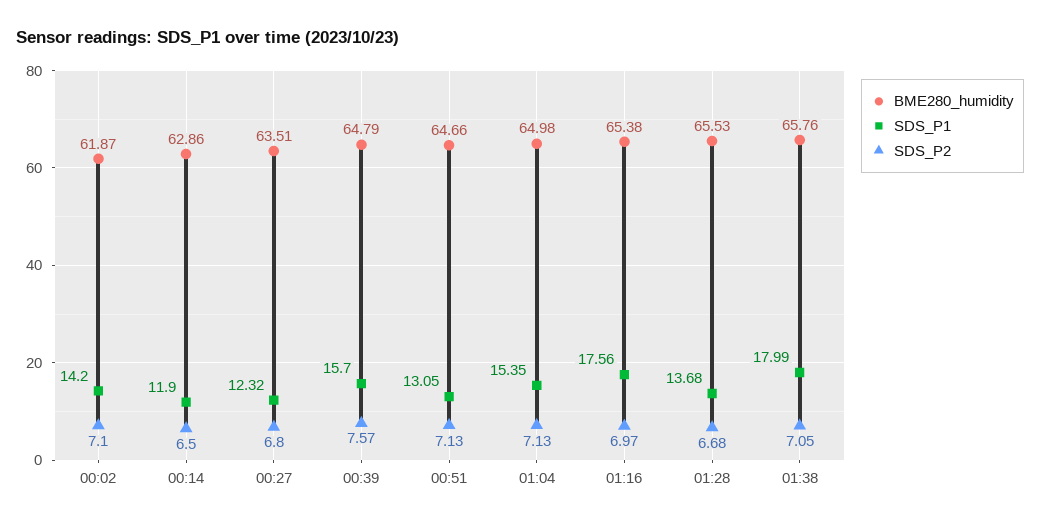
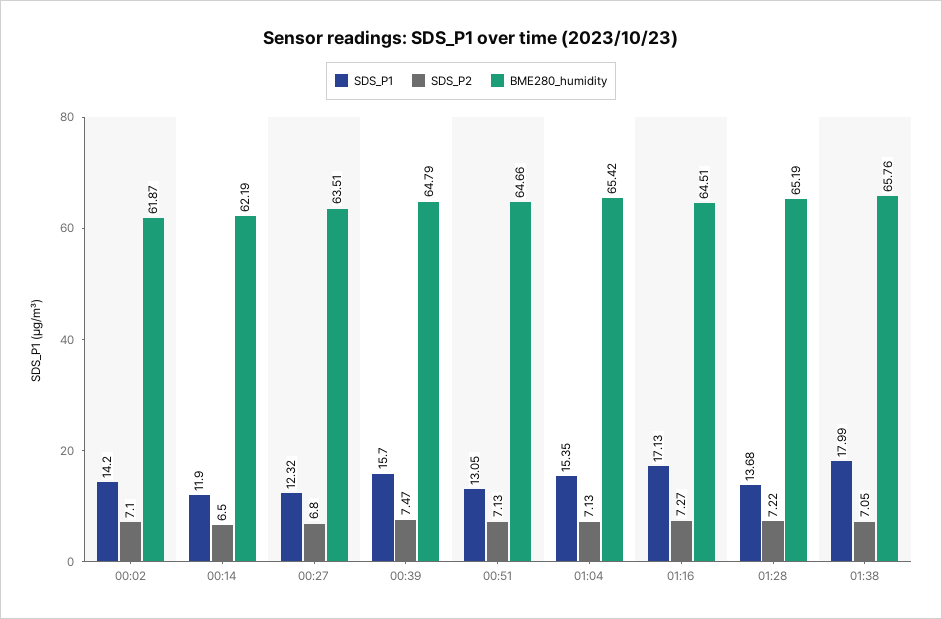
  {
    "BME280_humidity": {
      "00:02": 61.87,
-     "00:14": 62.86,
+     "00:14": 62.19,
      "00:27": 63.51,
      "00:39": 64.79,
      "00:51": 64.66,
-     "01:04": 64.98,
+     "01:04": 65.42,
-     "01:16": 65.38,
+     "01:16": 64.51,
-     "01:28": 65.53,
+     "01:28": 65.19,
      "01:38": 65.76
    },
    "SDS_P1": {
      "00:02": 14.2,
      "00:14": 11.9,
      "00:27": 12.32,
      "00:39": 15.7,
      "00:51": 13.05,
      "01:04": 15.35,
-     "01:16": 17.56,
+     "01:16": 17.13,
      "01:28": 13.68,
      "01:38": 17.99
    },
    "SDS_P2": {
      "00:02": 7.1,
      "00:14": 6.5,
      "00:27": 6.8,
-     "00:39": 7.57,
+     "00:39": 7.47,
      "00:51": 7.13,
      "01:04": 7.13,
-     "01:16": 6.97,
+     "01:16": 7.27,
-     "01:28": 6.68,
+     "01:28": 7.22,
      "01:38": 7.05
    }
  }

